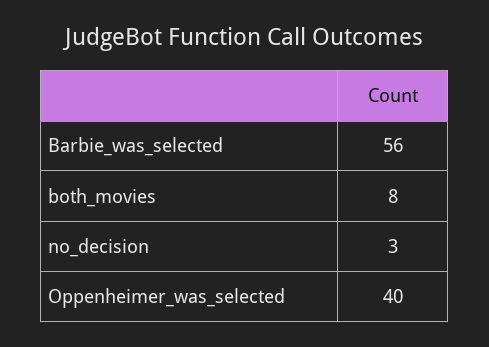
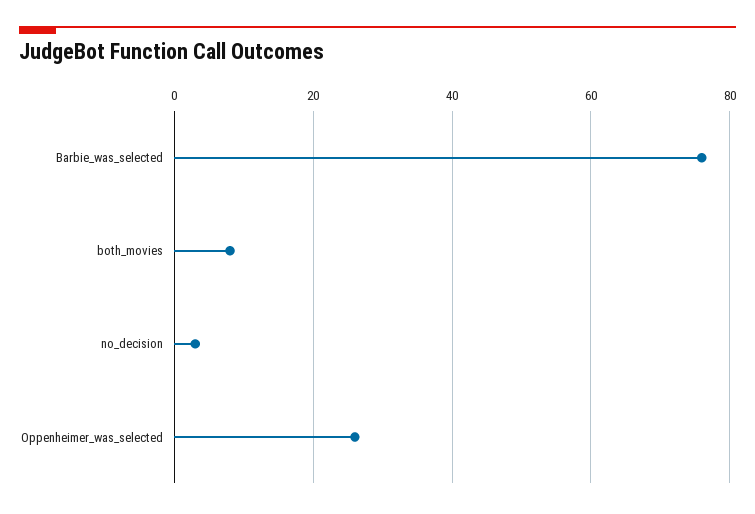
  {
-   "Barbie_was_selected": 56,
+   "Barbie_was_selected": 75,
    "both_movies": 8,
    "no_decision": 3,
-   "Oppenheimer_was_selected": 40
+   "Oppenheimer_was_selected": 25
  }

